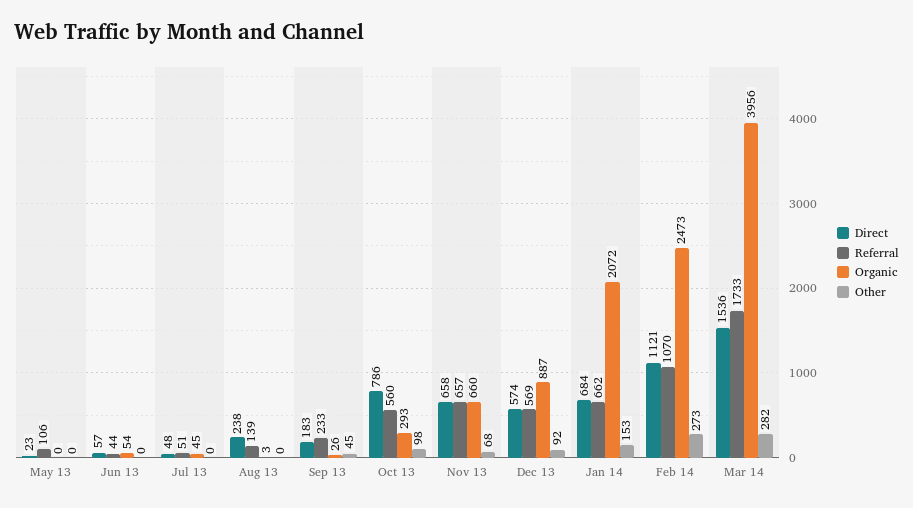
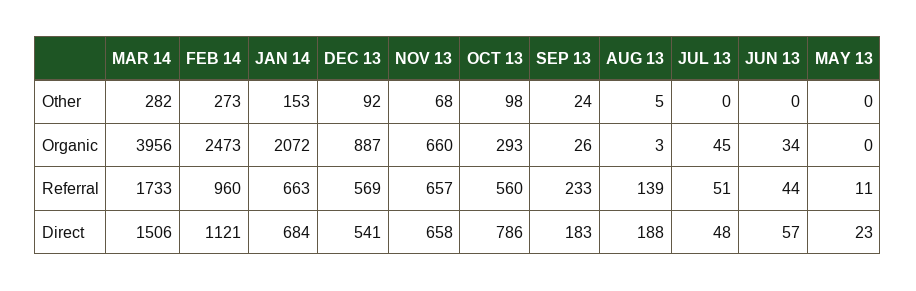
  {
    "Direct": {
      "May 13": 23,
      "Jun 13": 57,
      "Jul 13": 48,
-     "Aug 13": 238,
+     "Aug 13": 188,
      "Sep 13": 183,
      "Oct 13": 786,
      "Nov 13": 658,
-     "Dec 13": 574,
+     "Dec 13": 541,
      "Jan 14": 684,
      "Feb 14": 1121,
-     "Mar 14": 1536
+     "Mar 14": 1506
    },
    "Referral": {
-     "May 13": 106,
+     "May 13": 11,
      "Jun 13": 44,
      "Jul 13": 51,
      "Aug 13": 139,
      "Sep 13": 233,
      "Oct 13": 560,
      "Nov 13": 657,
      "Dec 13": 569,
-     "Jan 14": 662,
+     "Jan 14": 663,
-     "Feb 14": 1070,
+     "Feb 14": 960,
      "Mar 14": 1733
    },
    "Organic": {
      "May 13": 0,
-     "Jun 13": 54,
+     "Jun 13": 34,
      "Jul 13": 45,
      "Aug 13": 3,
      "Sep 13": 26,
      "Oct 13": 293,
      "Nov 13": 660,
      "Dec 13": 887,
      "Jan 14": 2072,
      "Feb 14": 2473,
      "Mar 14": 3956
    },
    "Other": {
      "May 13": 0,
      "Jun 13": 0,
      "Jul 13": 0,
-     "Aug 13": 0,
+     "Aug 13": 5,
-     "Sep 13": 45,
+     "Sep 13": 24,
      "Oct 13": 98,
      "Nov 13": 68,
      "Dec 13": 92,
      "Jan 14": 153,
      "Feb 14": 273,
      "Mar 14": 282
    }
  }

